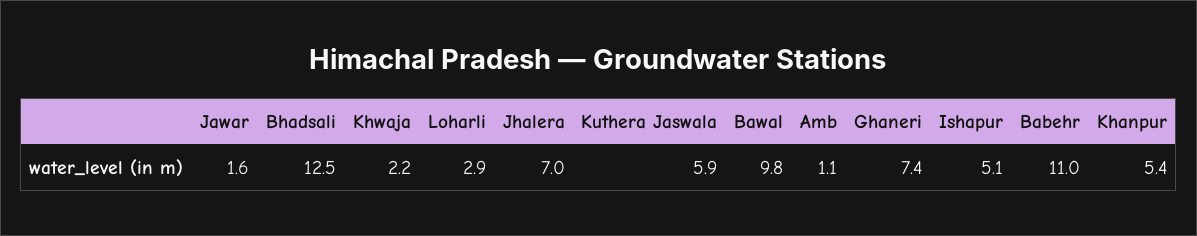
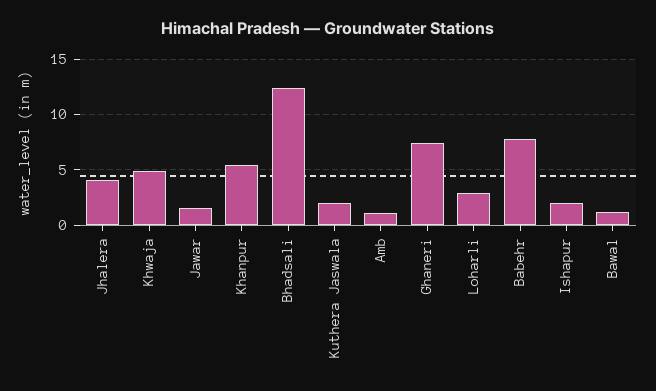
  {
    "Jawar": 1.6,
    "Bhadsali": 12.5,
-   "Khwaja": 2.2,
+   "Khwaja": 5,
    "Loharli": 2.9,
-   "Jhalera": 7,
+   "Jhalera": 4,
-   "Kuthera Jaswala": 5.9,
+   "Kuthera Jaswala": 2,
-   "Bawal": 9.8,
+   "Bawal": 1,
    "Amb": 1.1,
    "Ghaneri": 7.4,
-   "Ishapur": 5.1,
+   "Ishapur": 2,
-   "Babehr": 11,
+   "Babehr": 8,
    "Khanpur": 5.4
  }

